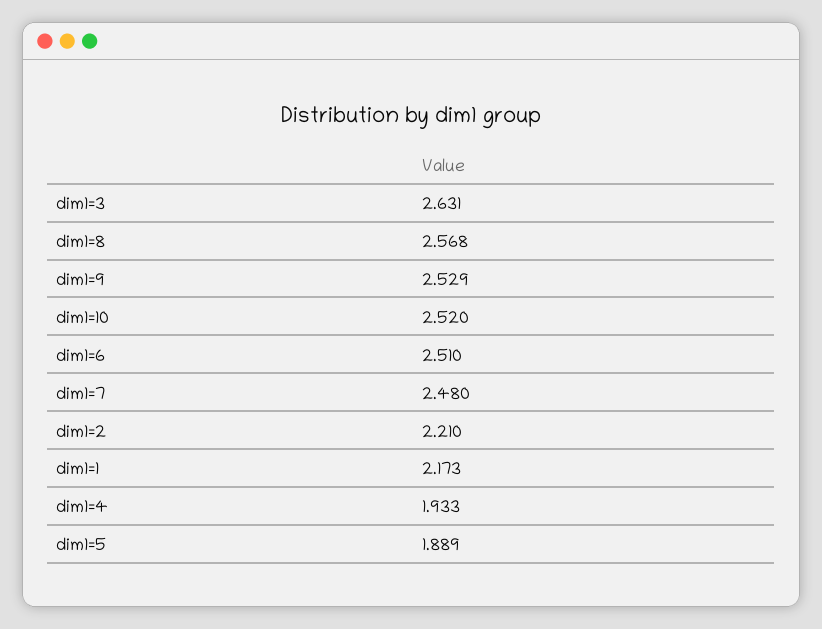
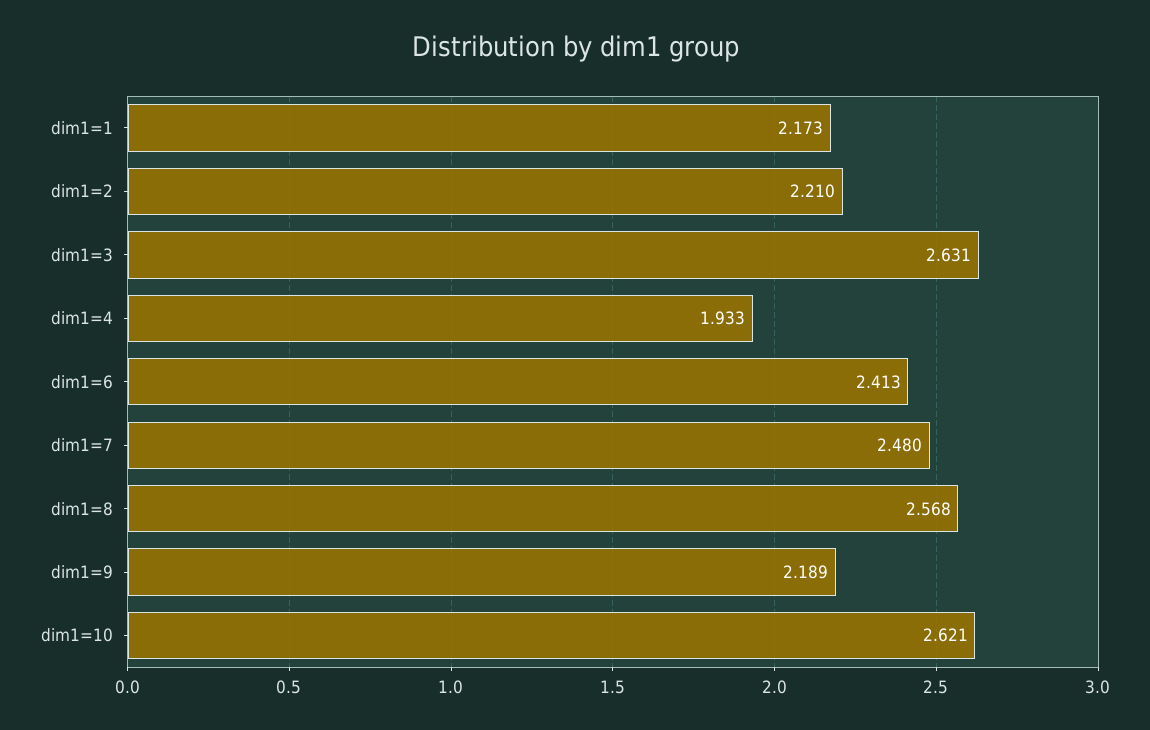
  {
    "dim1=3": 2.631,
    "dim1=8": 2.568,
-   "dim1=9": 2.529,
+   "dim1=9": 2.189,
-   "dim1=10": 2.52,
+   "dim1=10": 2.621,
-   "dim1=6": 2.51,
+   "dim1=6": 2.413,
    "dim1=7": 2.48,
    "dim1=2": 2.21,
    "dim1=1": 2.173,
-   "dim1=4": 1.933,
+   "dim1=4": 1.933
-   "dim1=5": 1.889
  }

